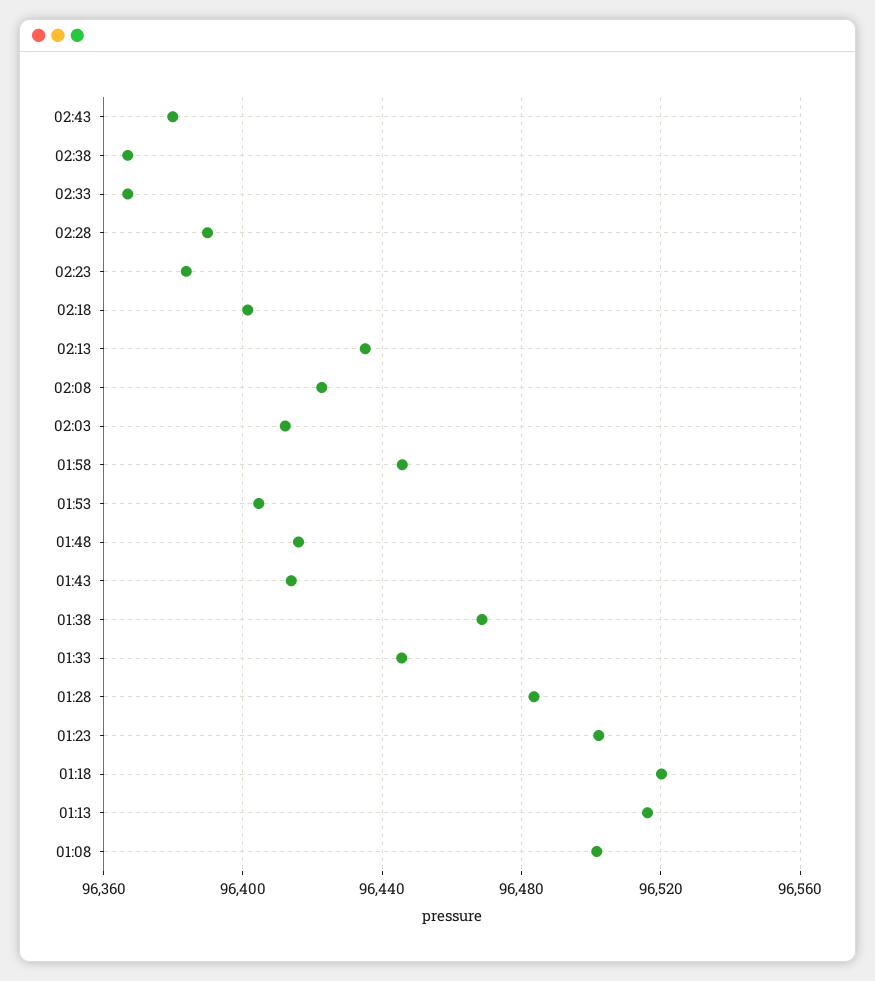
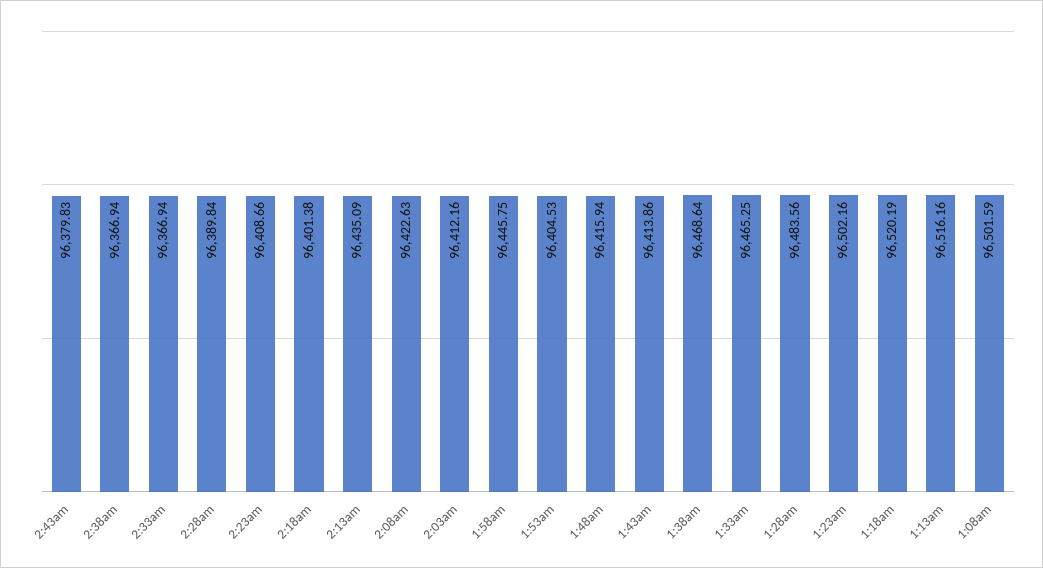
  {
    "02:43": 96379.83,
    "02:38": 96366.94,
    "02:33": 96366.94,
    "02:28": 96389.84,
-   "02:23": 96385,
+   "02:23": 96408.66,
    "02:18": 96401.38,
    "02:13": 96435.09,
    "02:08": 96422.63,
    "02:03": 96412.16,
    "01:58": 96445.75,
    "01:53": 96404.53,
    "01:48": 96415.94,
    "01:43": 96413.86,
    "01:38": 96468.64,
-   "01:33": 96445,
+   "01:33": 96465.25,
    "01:28": 96483.56,
    "01:23": 96502.16,
    "01:18": 96520.19,
    "01:13": 96516.16,
    "01:08": 96501.59
  }

